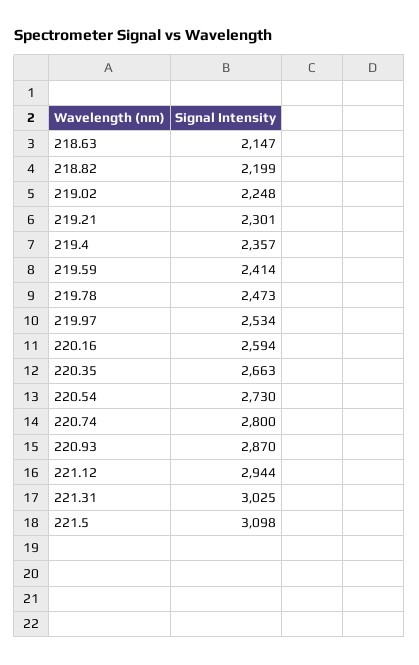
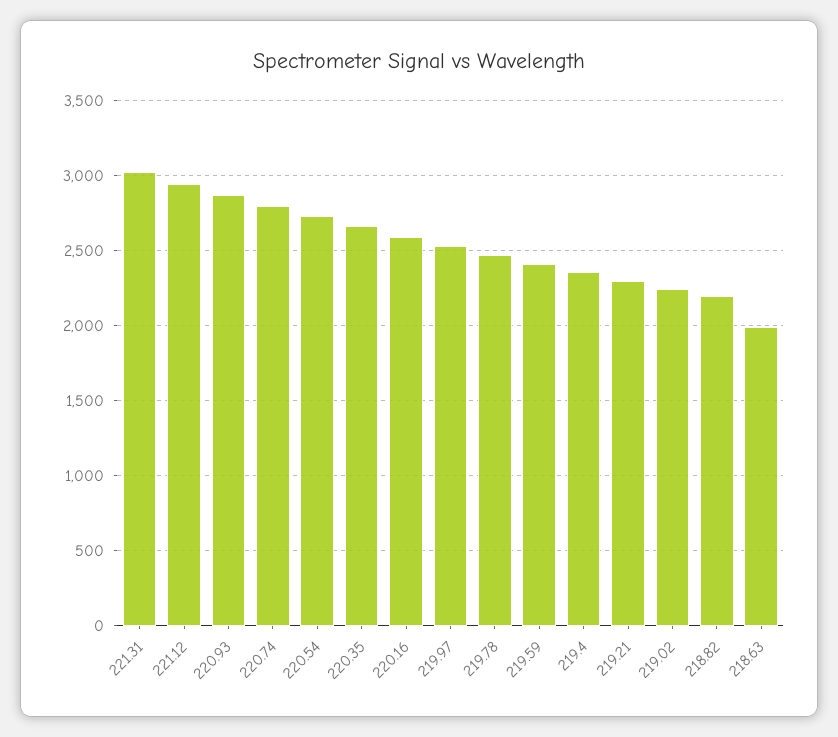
  {
-   "218.63": 2147,
+   "218.63": 2000,
    "218.82": 2199,
    "219.02": 2248,
    "219.21": 2301,
    "219.4": 2357,
    "219.59": 2414,
    "219.78": 2473,
    "219.97": 2534,
    "220.16": 2594,
    "220.35": 2663,
    "220.54": 2730,
    "220.74": 2800,
    "220.93": 2870,
    "221.12": 2944,
-   "221.31": 3025,
+   "221.31": 3025
-   "221.5": 3098
  }

